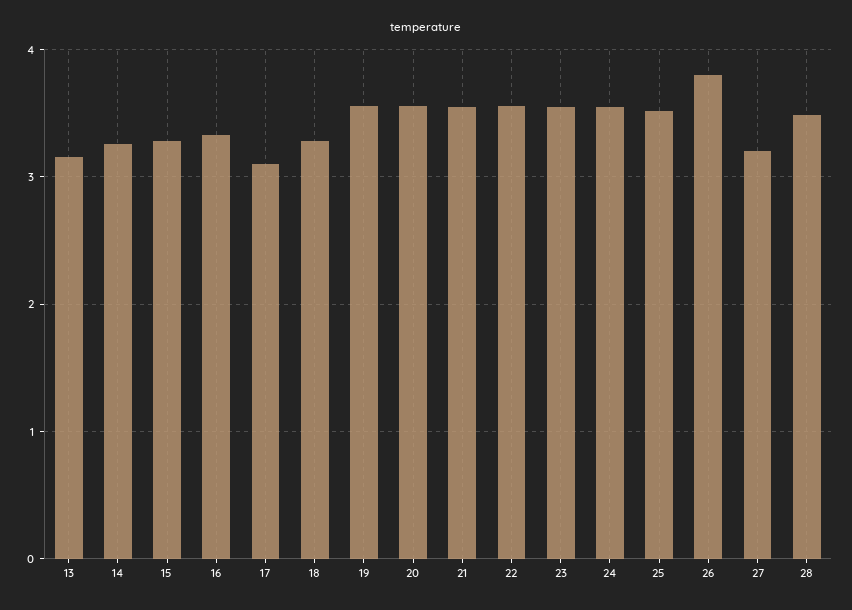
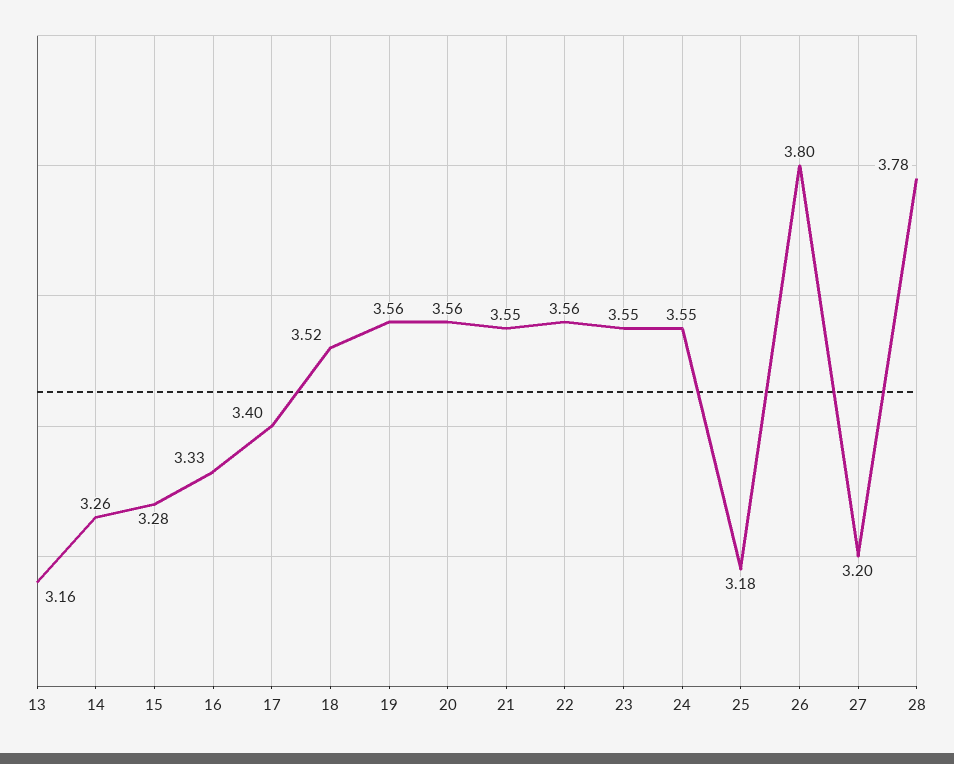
  {
    "13": 3.16,
    "14": 3.26,
    "15": 3.28,
    "16": 3.33,
-   "17": 3.1,
+   "17": 3.4,
-   "18": 3.3,
+   "18": 3.52,
    "19": 3.56,
    "20": 3.56,
    "21": 3.55,
    "22": 3.56,
    "23": 3.55,
    "24": 3.55,
-   "25": 3.5,
+   "25": 3.18,
    "26": 3.8,
    "27": 3.2,
-   "28": 3.5
+   "28": 3.78
  }

